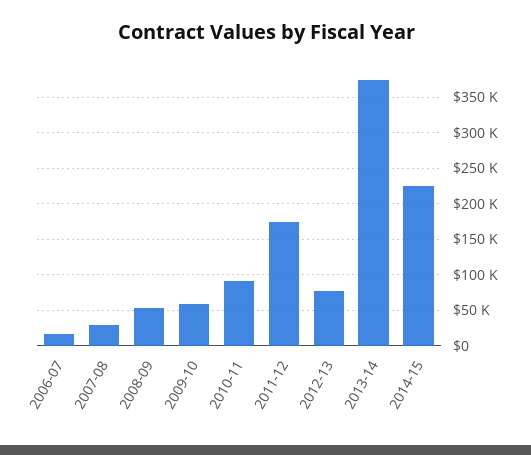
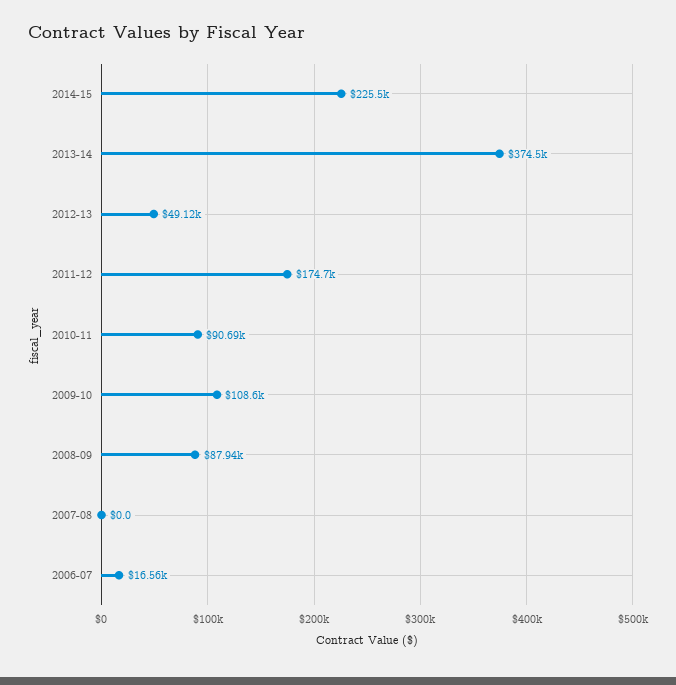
  {
    "2006-07": 16560,
-   "2007-08": 30000,
+   "2007-08": 0,
-   "2008-09": 50000,
+   "2008-09": 87940,
-   "2009-10": 60000,
+   "2009-10": 108600,
    "2010-11": 90690,
    "2011-12": 174700,
-   "2012-13": 80000,
+   "2012-13": 49120,
    "2013-14": 374500,
    "2014-15": 225500
  }

